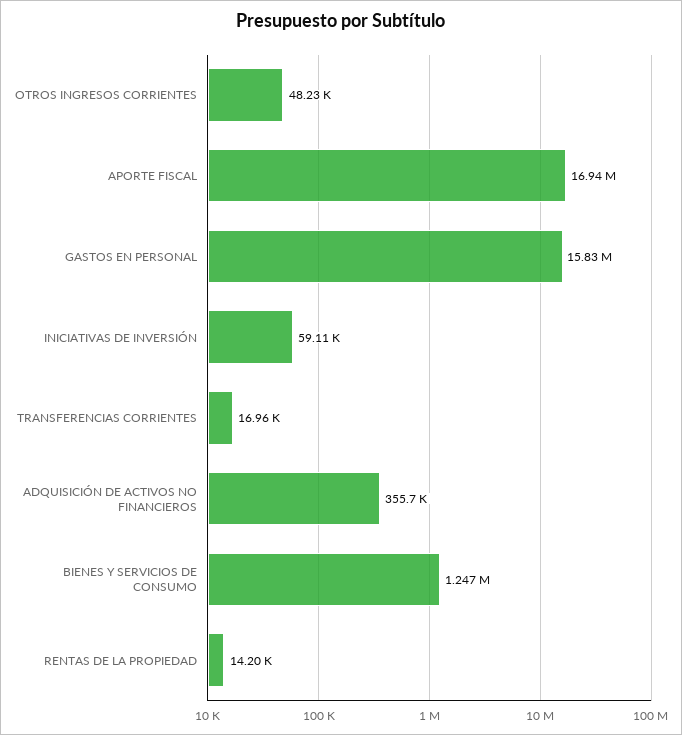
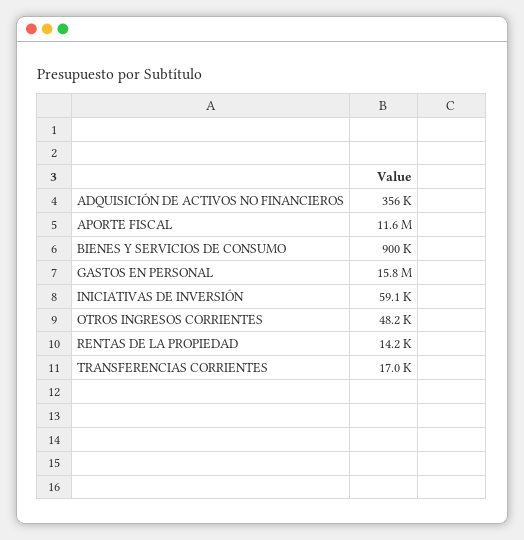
  {
    "OTROS INGRESOS CORRIENTES": 48230,
-   "APORTE FISCAL": 16940000,
+   "APORTE FISCAL": 11600000,
    "GASTOS EN PERSONAL": 15830000,
    "INICIATIVAS DE INVERSIÓN": 59110,
    "TRANSFERENCIAS CORRIENTES": 16960,
    "ADQUISICIÓN DE ACTIVOS NO FINANCIEROS": 355700,
-   "BIENES Y SERVICIOS DE CONSUMO": 1247000,
+   "BIENES Y SERVICIOS DE CONSUMO": 900000,
    "RENTAS DE LA PROPIEDAD": 14200
  }

